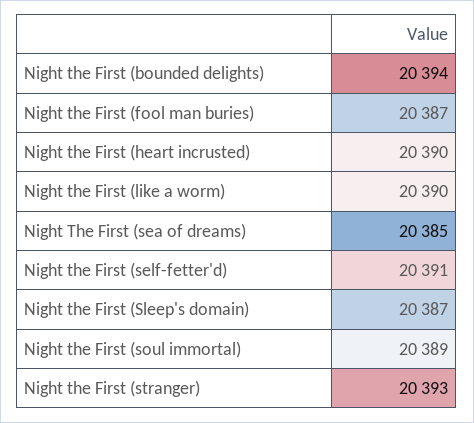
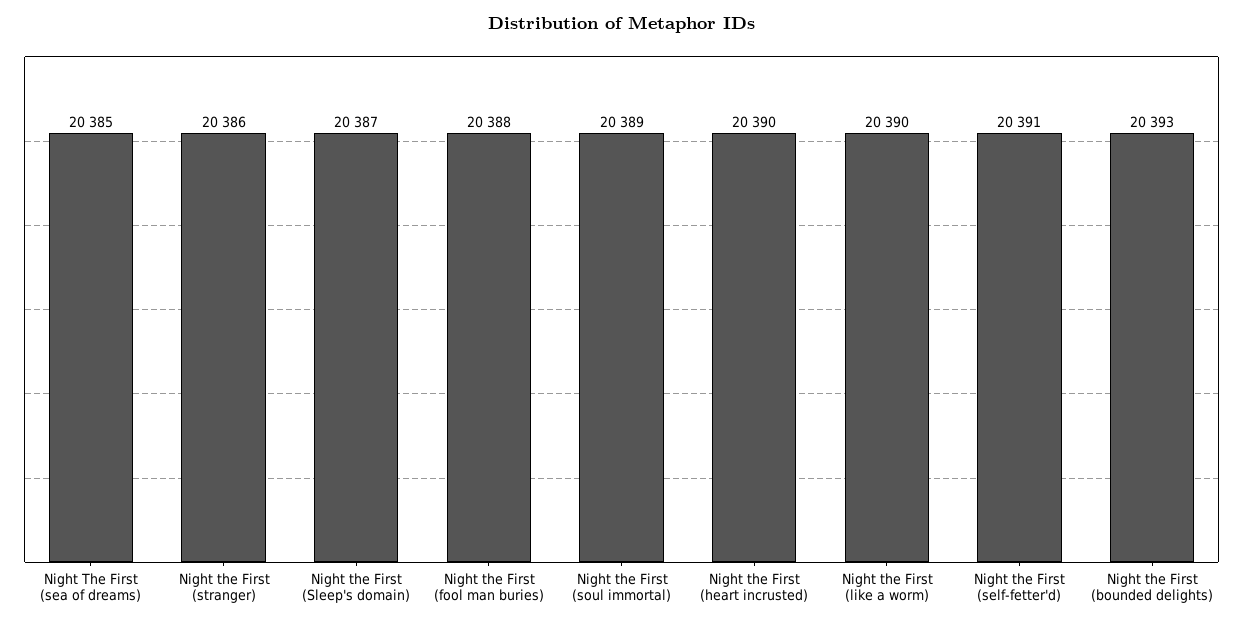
  {
-   "Night the First (bounded delights)": 20394,
+   "Night the First (bounded delights)": 20393,
-   "Night the First (fool man buries)": 20387,
+   "Night the First (fool man buries)": 20388,
    "Night the First (heart incrusted)": 20390,
    "Night the First (like a worm)": 20390,
    "Night The First (sea of dreams)": 20385,
    "Night the First (self-fetter'd)": 20391,
    "Night the First (Sleep's domain)": 20387,
    "Night the First (soul immortal)": 20389,
-   "Night the First (stranger)": 20393
+   "Night the First (stranger)": 20386
  }

